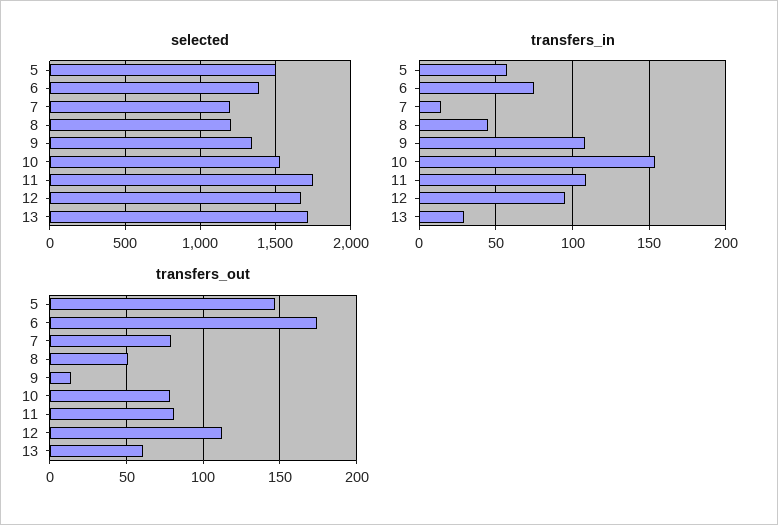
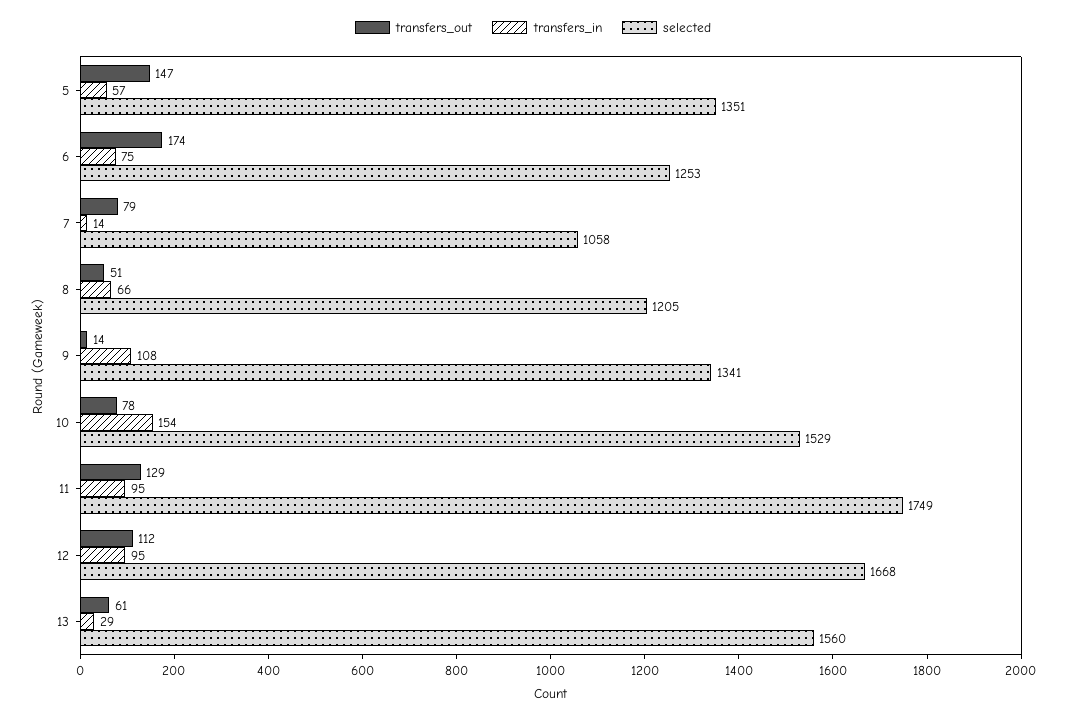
  {
    "selected": {
-     "5": 1500,
+     "5": 1351,
-     "6": 1400,
+     "6": 1253,
-     "7": 1200,
+     "7": 1058,
      "8": 1205,
      "9": 1341,
      "10": 1529,
      "11": 1749,
      "12": 1668,
-     "13": 1700
+     "13": 1560
    },
    "transfers_in": {
      "5": 57,
      "6": 75,
      "7": 14,
-     "8": 45,
+     "8": 66,
      "9": 108,
      "10": 154,
-     "11": 110,
+     "11": 95,
      "12": 95,
      "13": 29
    },
    "transfers_out": {
      "5": 147,
      "6": 174,
      "7": 79,
      "8": 51,
      "9": 14,
      "10": 78,
-     "11": 80,
+     "11": 129,
      "12": 112,
      "13": 61
    }
  }

